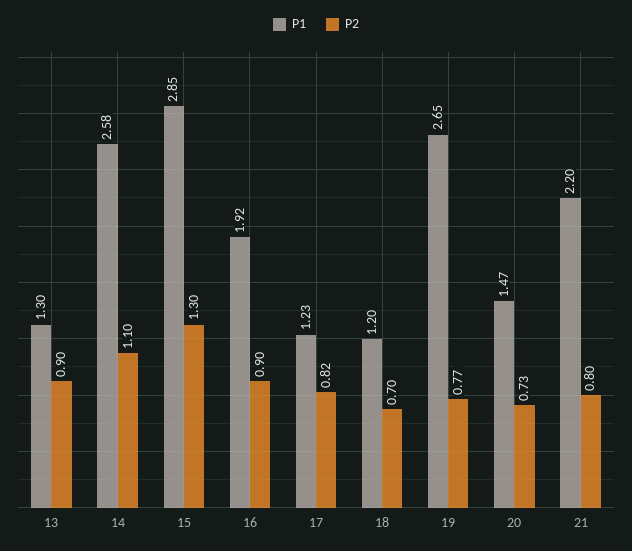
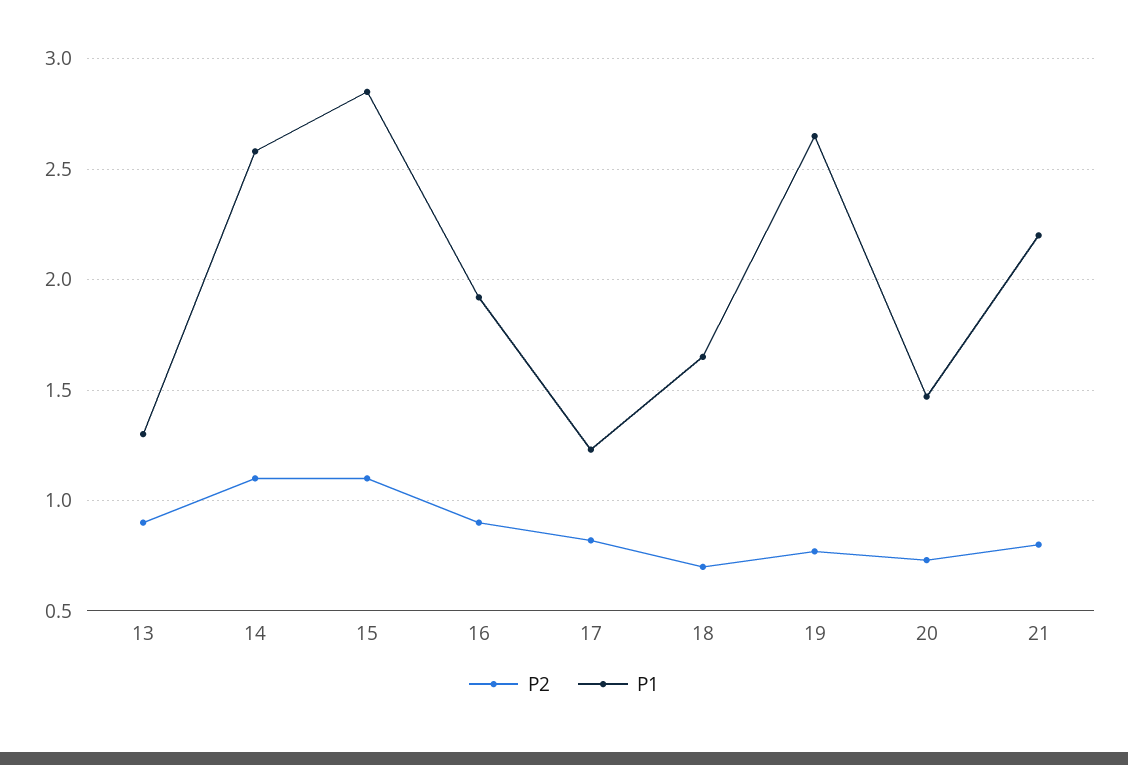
  {
    "P1": {
      "13": 1.3,
      "14": 2.58,
      "15": 2.85,
      "16": 1.92,
      "17": 1.23,
-     "18": 1.2,
+     "18": 1.65,
      "19": 2.65,
      "20": 1.47,
      "21": 2.2
    },
    "P2": {
      "13": 0.9,
      "14": 1.1,
-     "15": 1.3,
+     "15": 1.1,
      "16": 0.9,
      "17": 0.82,
      "18": 0.7,
      "19": 0.77,
      "20": 0.73,
      "21": 0.8
    }
  }

